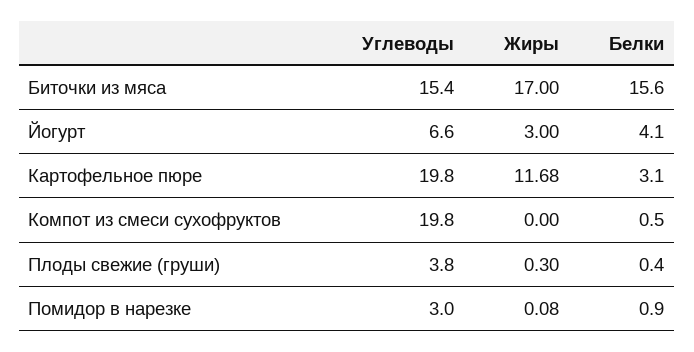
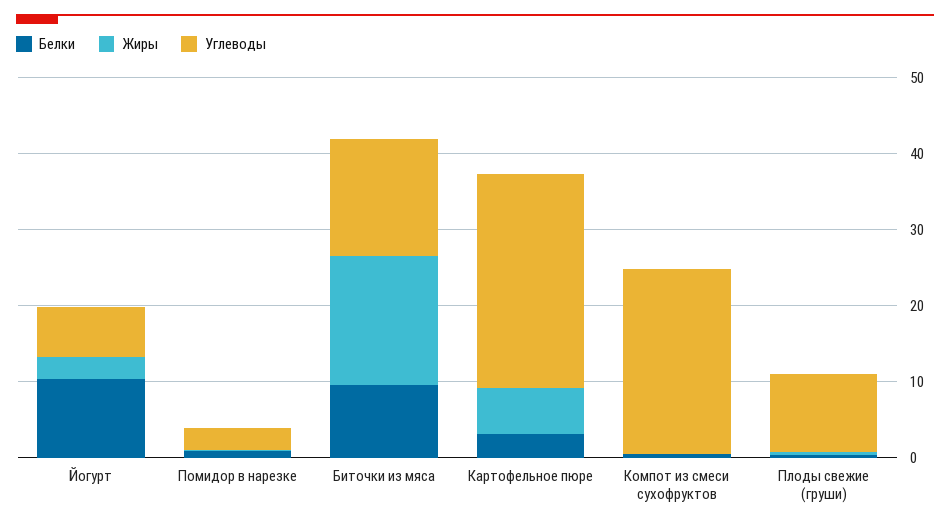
  {
    "Углеводы": {
      "Биточки из мяса": 15.4,
      "Йогурт": 6.6,
-     "Картофельное пюре": 19.8,
+     "Картофельное пюре": 28,
-     "Компот из смеси сухофруктов": 19.8,
+     "Компот из смеси сухофруктов": 24,
-     "Плоды свежие (груши)": 3.8,
+     "Плоды свежие (груши)": 10,
      "Помидор в нарезке": 3
    },
    "Жиры": {
      "Биточки из мяса": 17,
      "Йогурт": 3,
-     "Картофельное пюре": 11.68,
+     "Картофельное пюре": 6,
      "Компот из смеси сухофруктов": 0,
      "Плоды свежие (груши)": 0.3,
      "Помидор в нарезке": 0.08
    },
    "Белки": {
-     "Биточки из мяса": 15.6,
+     "Биточки из мяса": 10,
-     "Йогурт": 4.1,
+     "Йогурт": 10,
      "Картофельное пюре": 3.1,
      "Компот из смеси сухофруктов": 0.5,
      "Плоды свежие (груши)": 0.4,
      "Помидор в нарезке": 0.9
    }
  }

